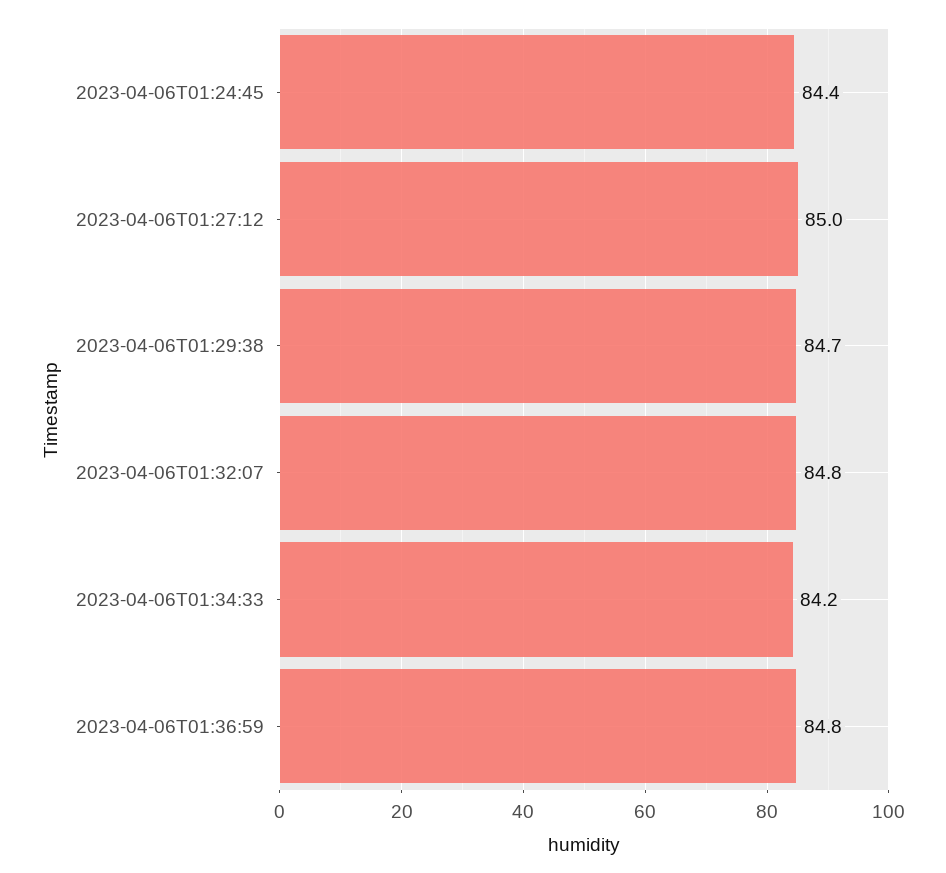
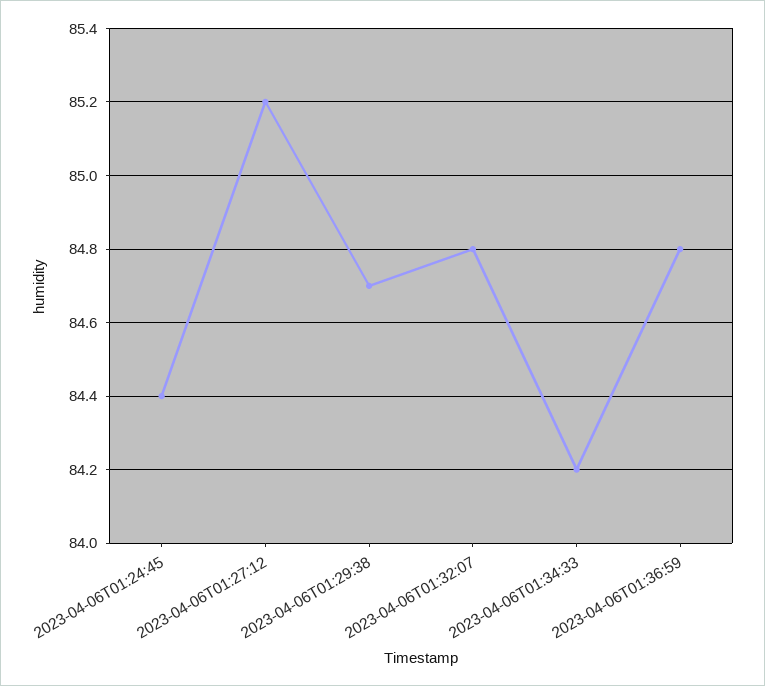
  {
    "2023-04-06T01:24:45": 84.4,
-   "2023-04-06T01:27:12": 85,
+   "2023-04-06T01:27:12": 85.2,
    "2023-04-06T01:29:38": 84.7,
    "2023-04-06T01:32:07": 84.8,
    "2023-04-06T01:34:33": 84.2,
    "2023-04-06T01:36:59": 84.8
  }

